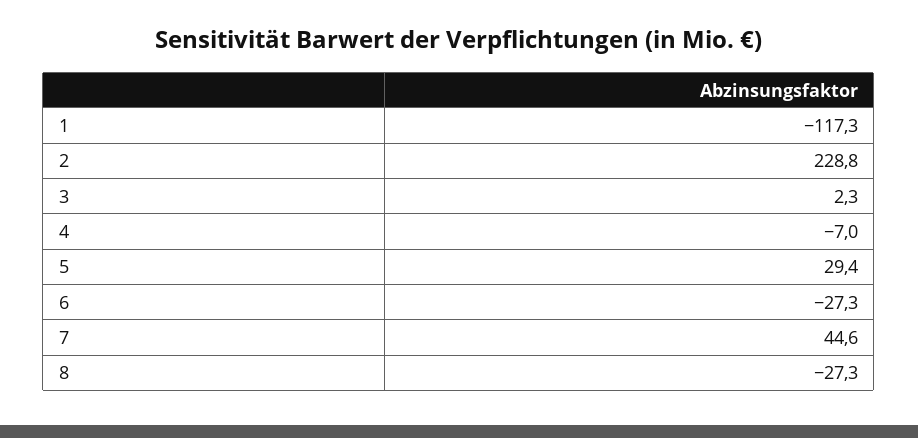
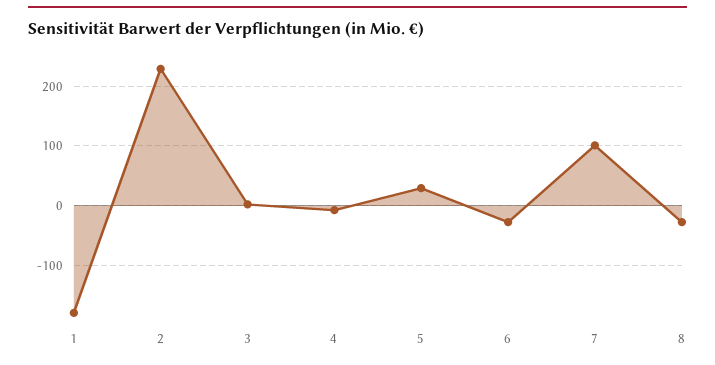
  {
-   "1": -117.3,
+   "1": -180,
    "2": 228.8,
    "3": 2.3,
    "4": -7,
    "5": 29.4,
    "6": -27.3,
-   "7": 44.6,
+   "7": 100,
    "8": -27.3
  }

